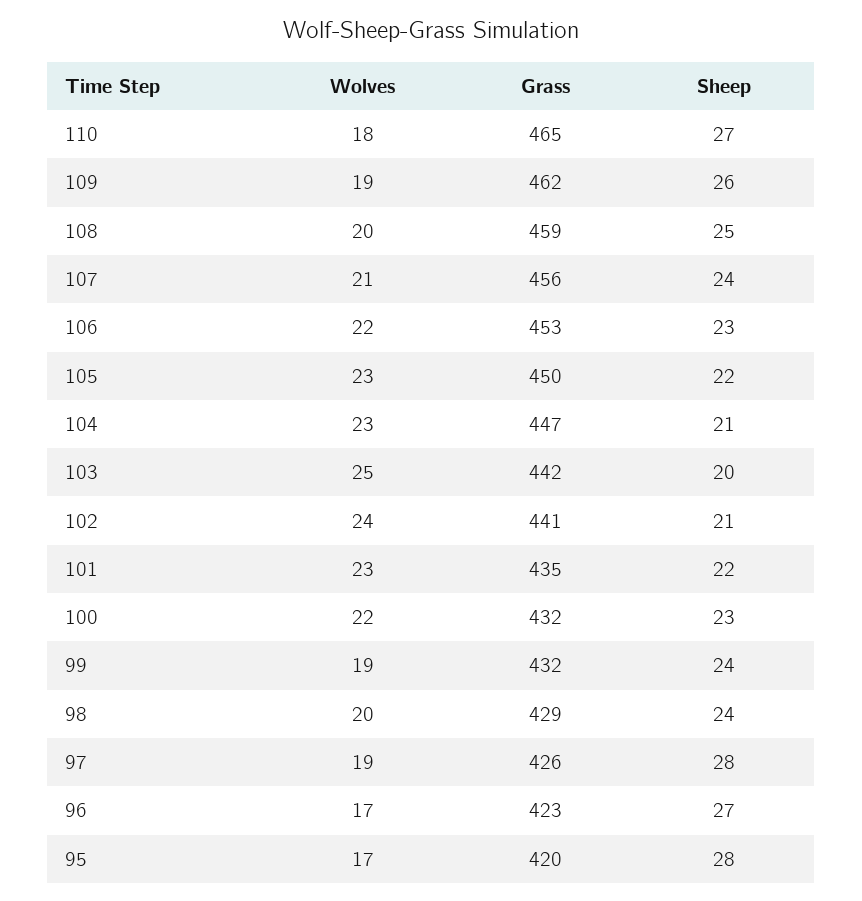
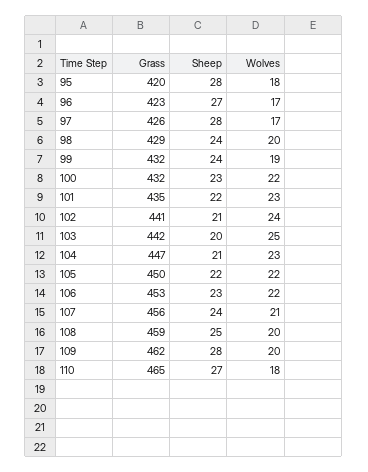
  {
    "Wolves": {
      "110": 18,
-     "109": 19,
+     "109": 20,
      "108": 20,
      "107": 21,
      "106": 22,
-     "105": 23,
+     "105": 22,
      "104": 23,
      "103": 25,
      "102": 24,
      "101": 23,
      "100": 22,
      "99": 19,
      "98": 20,
-     "97": 19,
+     "97": 17,
      "96": 17,
-     "95": 17
+     "95": 18
    },
    "Grass": {
      "110": 465,
      "109": 462,
      "108": 459,
      "107": 456,
      "106": 453,
      "105": 450,
      "104": 447,
      "103": 442,
      "102": 441,
      "101": 435,
      "100": 432,
      "99": 432,
      "98": 429,
      "97": 426,
      "96": 423,
      "95": 420
    },
    "Sheep": {
      "110": 27,
-     "109": 26,
+     "109": 28,
      "108": 25,
      "107": 24,
      "106": 23,
      "105": 22,
      "104": 21,
      "103": 20,
      "102": 21,
      "101": 22,
      "100": 23,
      "99": 24,
      "98": 24,
      "97": 28,
      "96": 27,
      "95": 28
    }
  }

